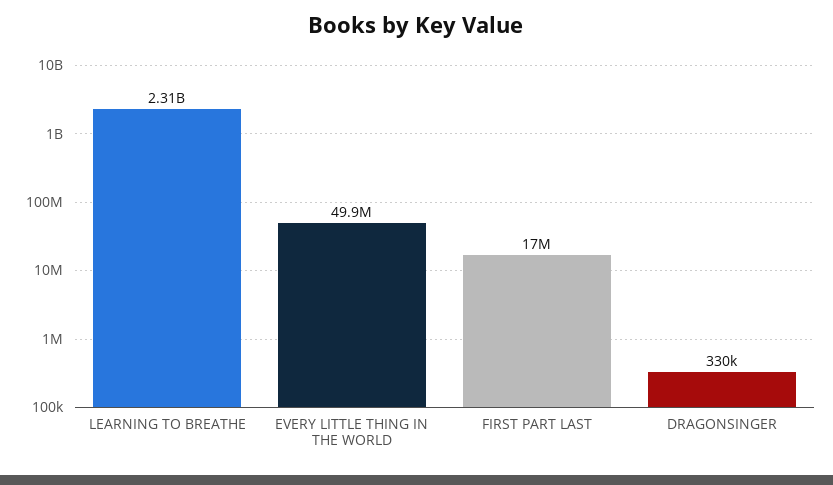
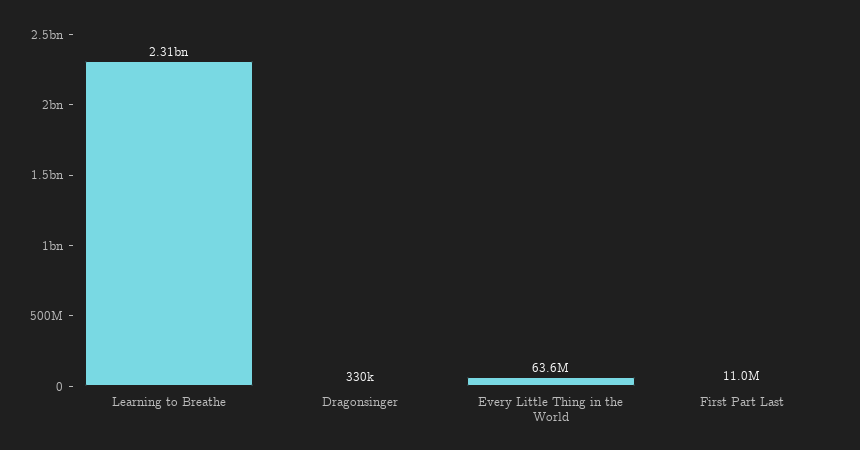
  {
    "LEARNING TO BREATHE": 2310000000,
-   "EVERY LITTLE THING IN THE WORLD": 49900000,
+   "EVERY LITTLE THING IN THE WORLD": 63600000,
-   "FIRST PART LAST": 17000000,
+   "FIRST PART LAST": 11000000,
    "DRAGONSINGER": 330000
  }

